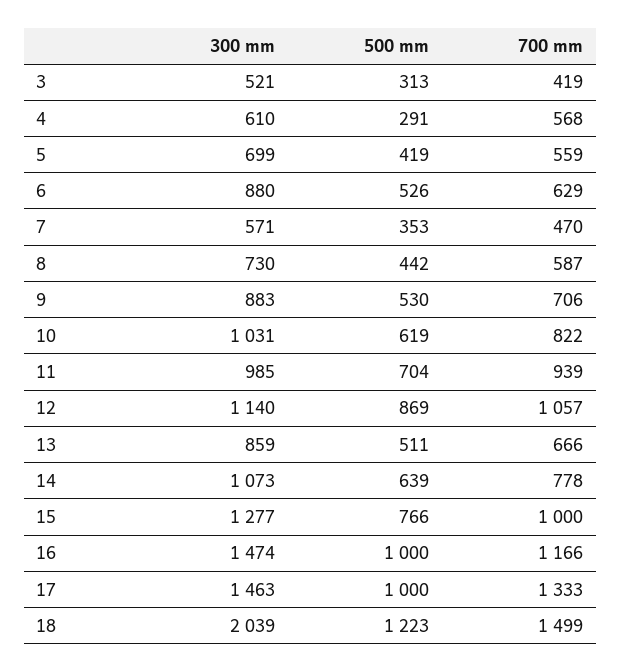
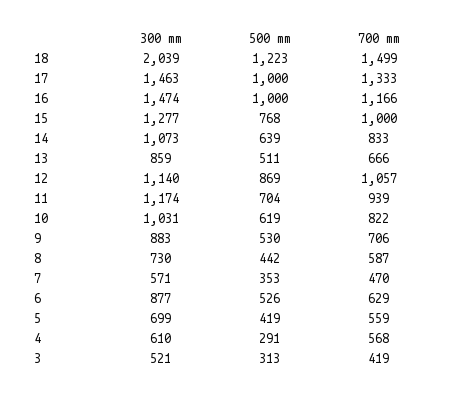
  {
    "300 mm": {
      "3": 521,
      "4": 610,
      "5": 699,
-     "6": 880,
+     "6": 877,
      "7": 571,
      "8": 730,
      "9": 883,
      "10": 1031,
-     "11": 985,
+     "11": 1174,
      "12": 1140,
      "13": 859,
      "14": 1073,
      "15": 1277,
      "16": 1474,
      "17": 1463,
      "18": 2039
    },
    "500 mm": {
      "3": 313,
      "4": 291,
      "5": 419,
      "6": 526,
      "7": 353,
      "8": 442,
      "9": 530,
      "10": 619,
      "11": 704,
      "12": 869,
      "13": 511,
      "14": 639,
-     "15": 766,
+     "15": 768,
      "16": 1000,
      "17": 1000,
      "18": 1223
    },
    "700 mm": {
      "3": 419,
      "4": 568,
      "5": 559,
      "6": 629,
      "7": 470,
      "8": 587,
      "9": 706,
      "10": 822,
      "11": 939,
      "12": 1057,
      "13": 666,
-     "14": 778,
+     "14": 833,
      "15": 1000,
      "16": 1166,
      "17": 1333,
      "18": 1499
    }
  }

